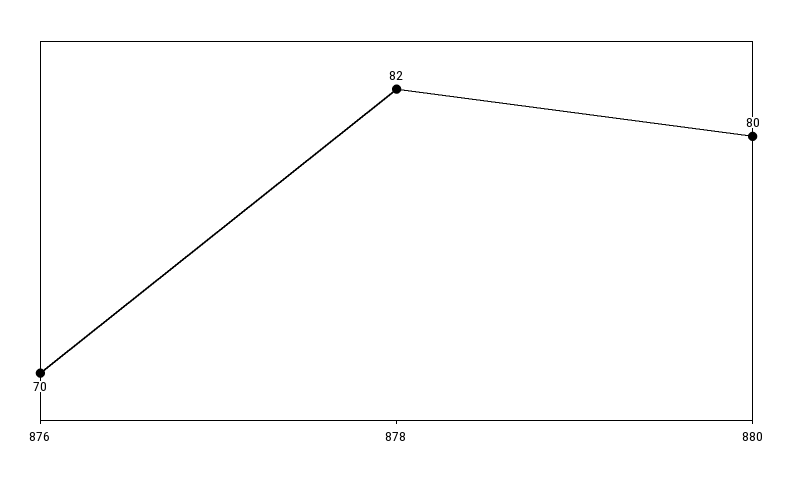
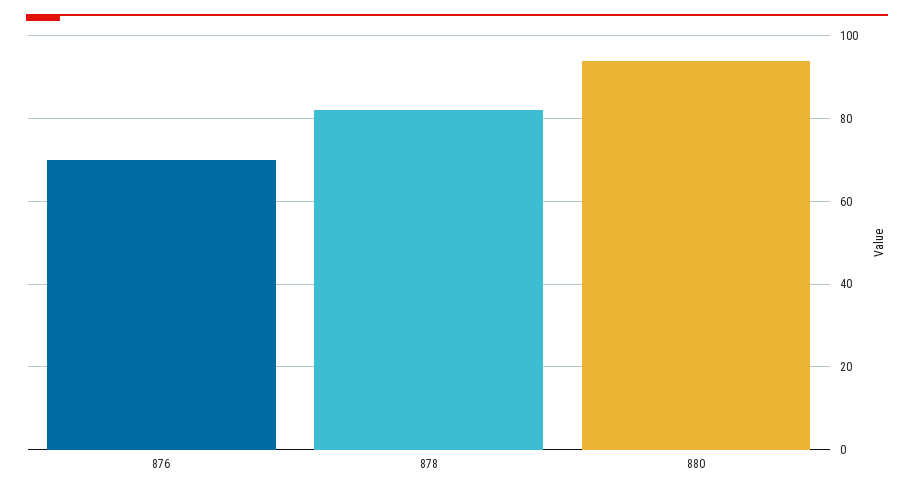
  {
    "876": 70,
    "878": 82,
-   "880": 80
+   "880": 95
  }

